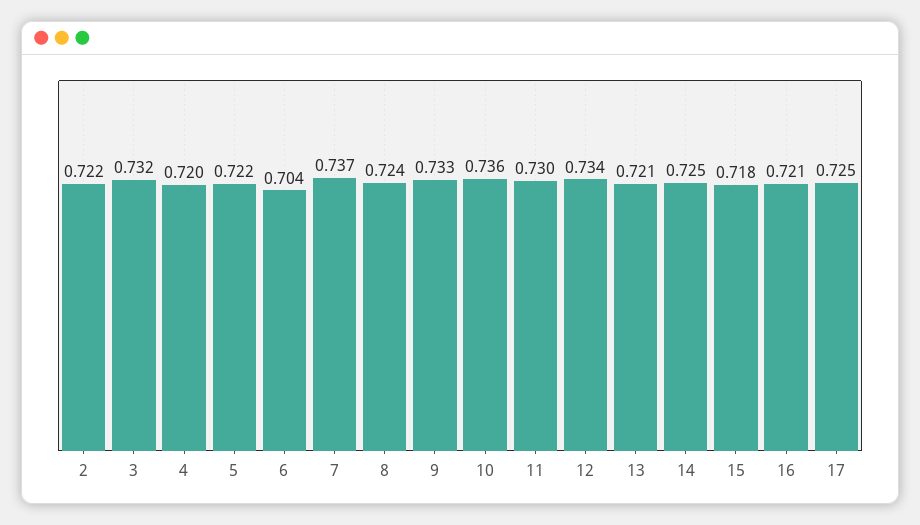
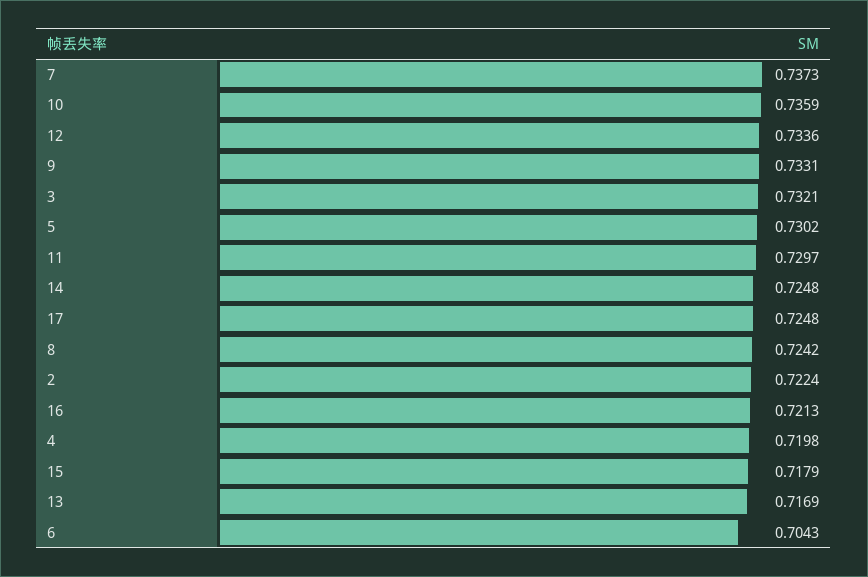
  {
    "2": 0.7224,
    "3": 0.7321,
    "4": 0.7198,
-   "5": 0.722,
+   "5": 0.7302,
    "6": 0.7043,
    "7": 0.7373,
    "8": 0.7242,
    "9": 0.7331,
    "10": 0.7359,
    "11": 0.7297,
    "12": 0.7336,
-   "13": 0.721,
+   "13": 0.7169,
    "14": 0.7248,
    "15": 0.7179,
    "16": 0.7213,
    "17": 0.7248
  }

